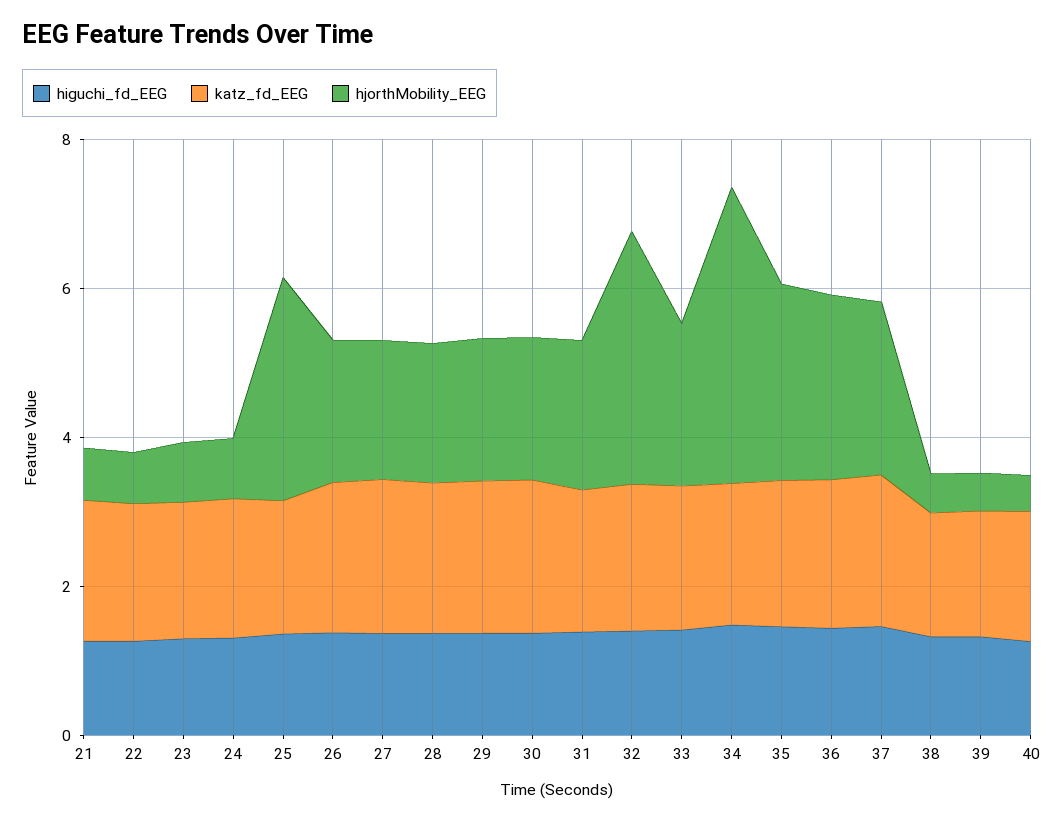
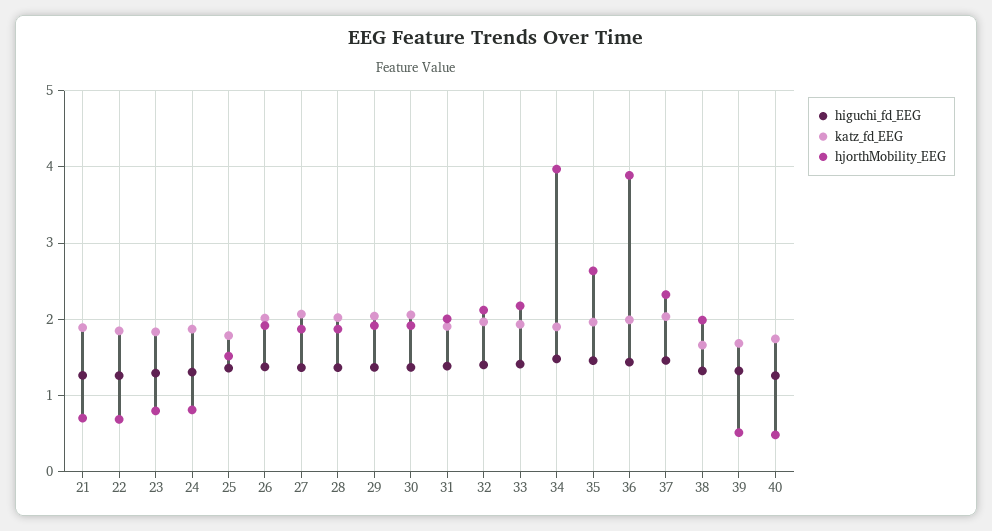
  {
    "higuchi_fd_EEG": {
      "21": 1.3,
      "22": 1.3,
      "23": 1.3,
      "24": 1.3,
      "25": 1.4,
      "26": 1.4,
      "27": 1.4,
      "28": 1.4,
      "29": 1.4,
      "30": 1.4,
      "31": 1.4,
      "32": 1.4,
      "33": 1.4,
      "34": 1.5,
      "35": 1.5,
      "36": 1.4,
      "37": 1.5,
      "38": 1.3,
      "39": 1.3,
      "40": 1.3
    },
    "katz_fd_EEG": {
      "21": 1.9,
      "22": 1.8,
      "23": 1.8,
      "24": 1.9,
      "25": 1.8,
      "26": 2,
      "27": 2.1,
      "28": 2,
      "29": 2,
      "30": 2.1,
      "31": 1.9,
      "32": 2,
      "33": 1.9,
      "34": 1.9,
      "35": 2,
      "36": 2,
      "37": 2,
      "38": 1.7,
      "39": 1.7,
      "40": 1.7
    },
    "hjorthMobility_EEG": {
      "21": 0.7,
      "22": 0.7,
      "23": 0.8,
      "24": 0.8,
-     "25": 3,
+     "25": 1.5,
      "26": 1.9,
      "27": 1.9,
      "28": 1.9,
      "29": 1.9,
      "30": 1.9,
      "31": 2,
-     "32": 3.5,
+     "32": 2.1,
      "33": 2.2,
      "34": 4,
      "35": 2.6,
-     "36": 2.5,
+     "36": 3.9,
      "37": 2.3,
-     "38": 0.5,
+     "38": 2,
      "39": 0.5,
      "40": 0.5
    }
  }

